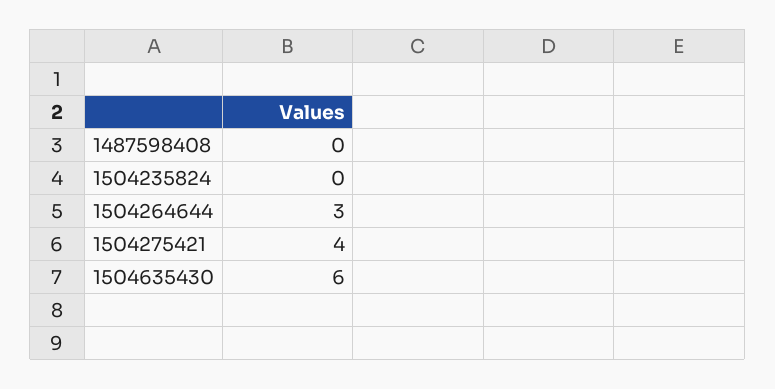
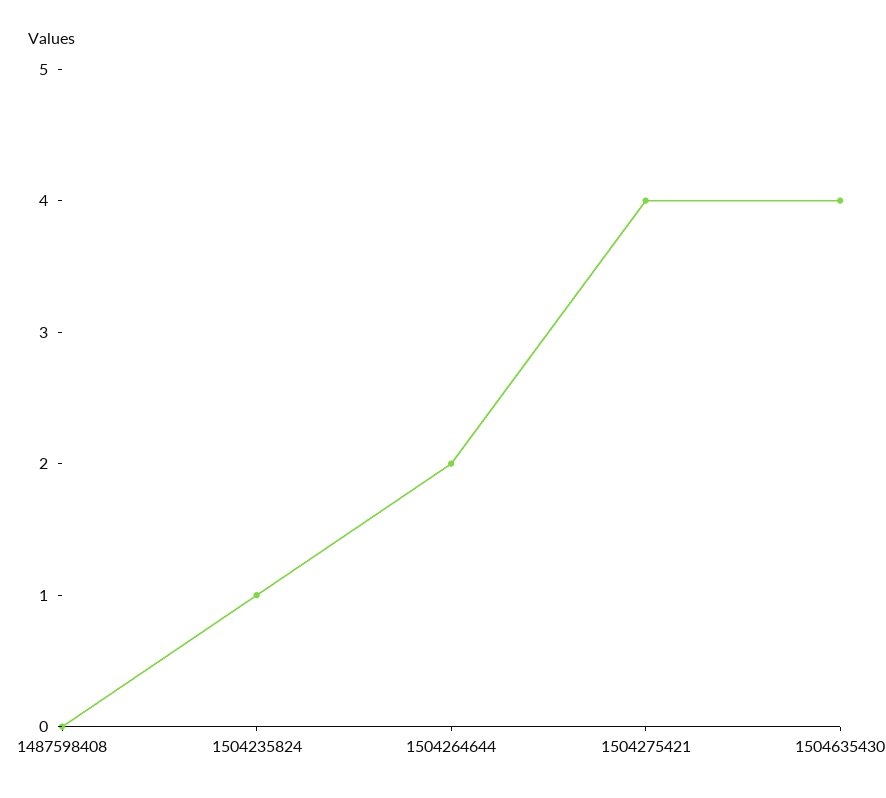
  {
    "1487598408": 0,
-   "1504235824": 0,
+   "1504235824": 1,
-   "1504264644": 3,
+   "1504264644": 2,
    "1504275421": 4,
-   "1504635430": 6
+   "1504635430": 4
  }

